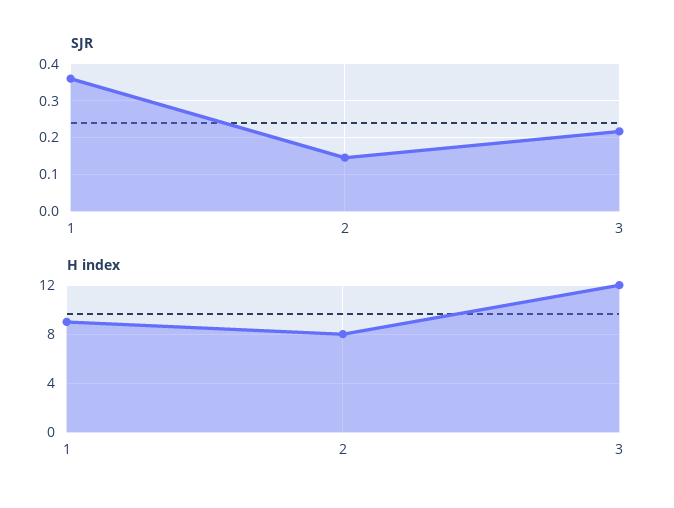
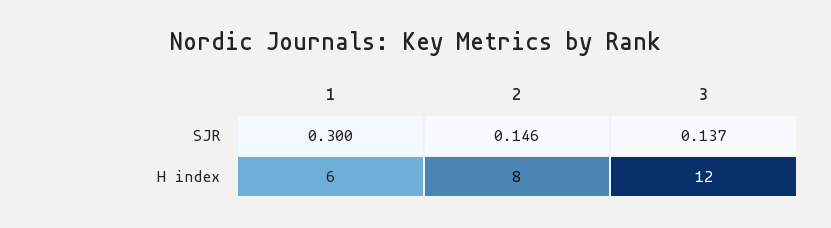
  {
    "SJR": {
-     "1": 0.36,
+     "1": 0.3,
      "2": 0.146,
-     "3": 0.22
+     "3": 0.137
    },
    "H index": {
-     "1": 9,
+     "1": 6,
      "2": 8,
      "3": 12
    }
  }

